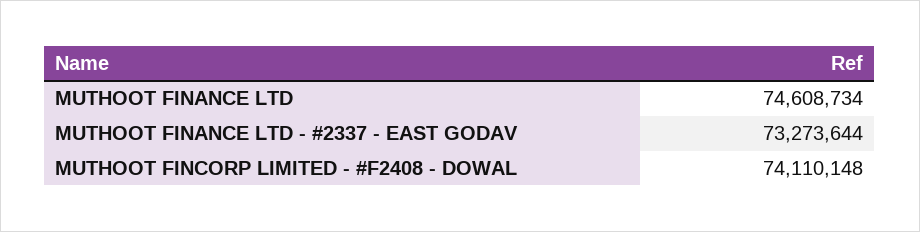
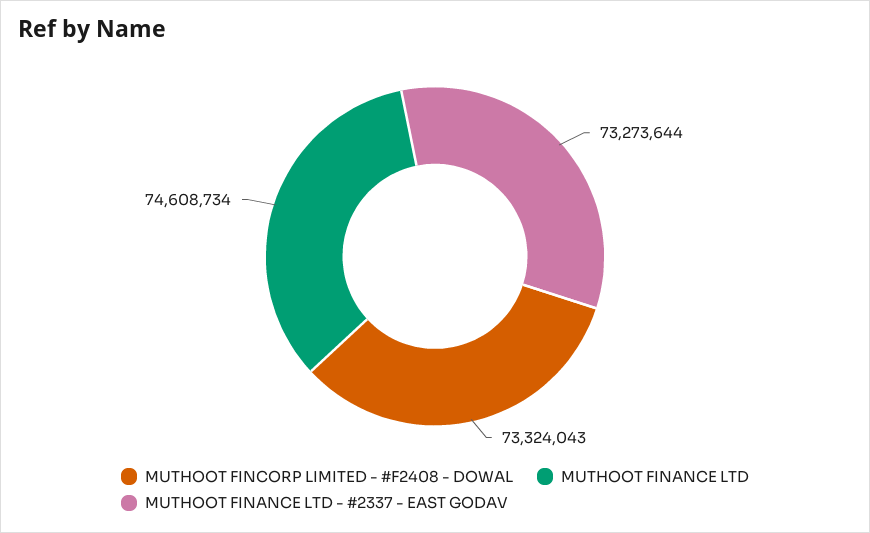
  {
    "MUTHOOT FINANCE LTD": 74608734,
    "MUTHOOT FINANCE LTD - #2337 - EAST GODAV": 73273644,
-   "MUTHOOT FINCORP LIMITED - #F2408 - DOWAL": 74110148
+   "MUTHOOT FINCORP LIMITED - #F2408 - DOWAL": 73324043
  }

